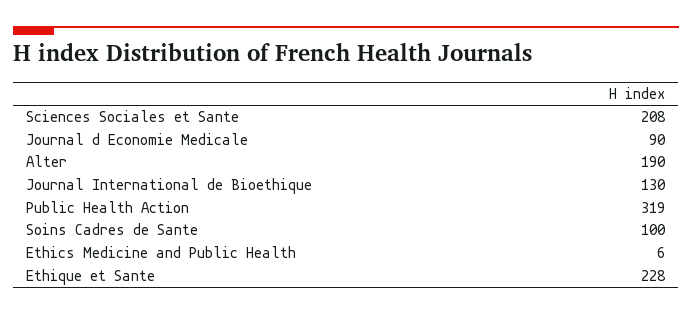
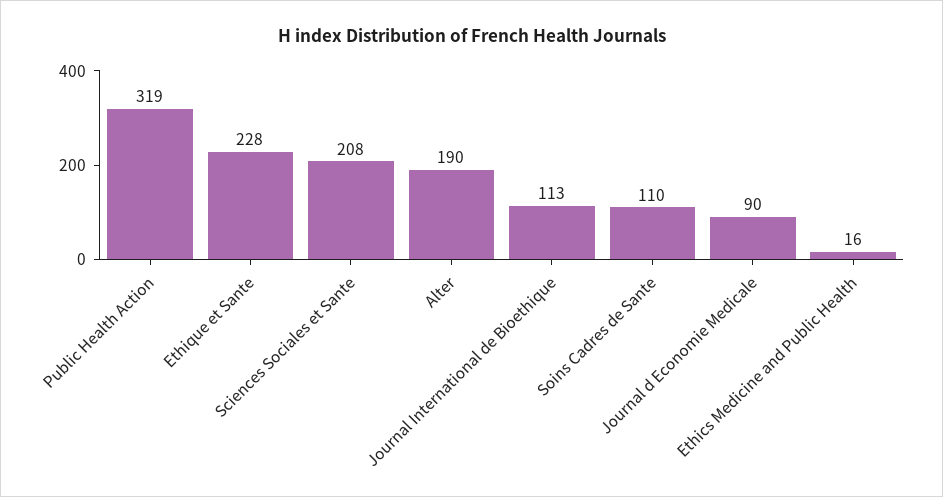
  {
    "Sciences Sociales et Sante": 208,
    "Journal d Economie Medicale": 90,
    "Alter": 190,
-   "Journal International de Bioethique": 130,
+   "Journal International de Bioethique": 113,
    "Public Health Action": 319,
-   "Soins Cadres de Sante": 100,
+   "Soins Cadres de Sante": 110,
-   "Ethics Medicine and Public Health": 6,
+   "Ethics Medicine and Public Health": 16,
    "Ethique et Sante": 228
  }

